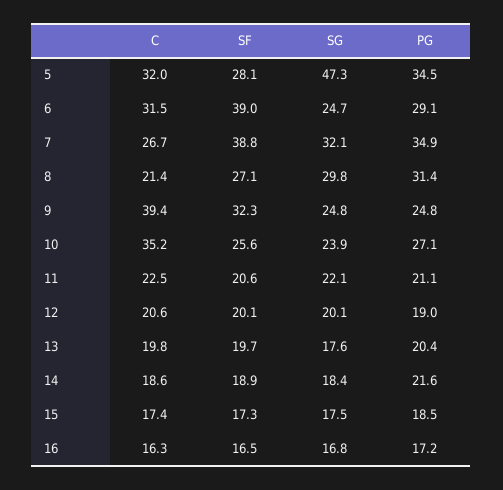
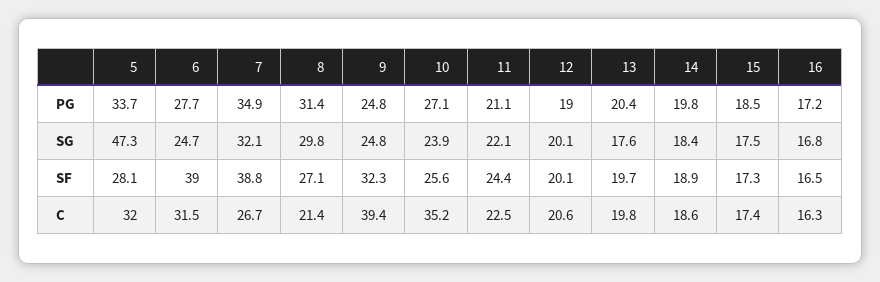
  {
    "C": {
      "5": 32,
      "6": 31.5,
      "7": 26.7,
      "8": 21.4,
      "9": 39.4,
      "10": 35.2,
      "11": 22.5,
      "12": 20.6,
      "13": 19.8,
      "14": 18.6,
      "15": 17.4,
      "16": 16.3
    },
    "SF": {
      "5": 28.1,
      "6": 39,
      "7": 38.8,
      "8": 27.1,
      "9": 32.3,
      "10": 25.6,
-     "11": 20.6,
+     "11": 24.4,
      "12": 20.1,
      "13": 19.7,
      "14": 18.9,
      "15": 17.3,
      "16": 16.5
    },
    "SG": {
      "5": 47.3,
      "6": 24.7,
      "7": 32.1,
      "8": 29.8,
      "9": 24.8,
      "10": 23.9,
      "11": 22.1,
      "12": 20.1,
      "13": 17.6,
      "14": 18.4,
      "15": 17.5,
      "16": 16.8
    },
    "PG": {
-     "5": 34.5,
+     "5": 33.7,
-     "6": 29.1,
+     "6": 27.7,
      "7": 34.9,
      "8": 31.4,
      "9": 24.8,
      "10": 27.1,
      "11": 21.1,
      "12": 19,
      "13": 20.4,
-     "14": 21.6,
+     "14": 19.8,
      "15": 18.5,
      "16": 17.2
    }
  }

